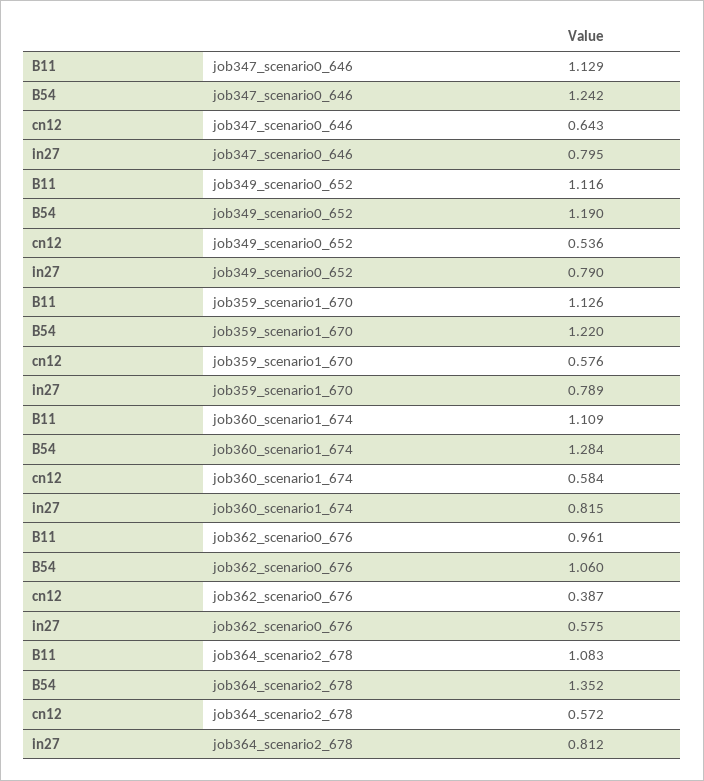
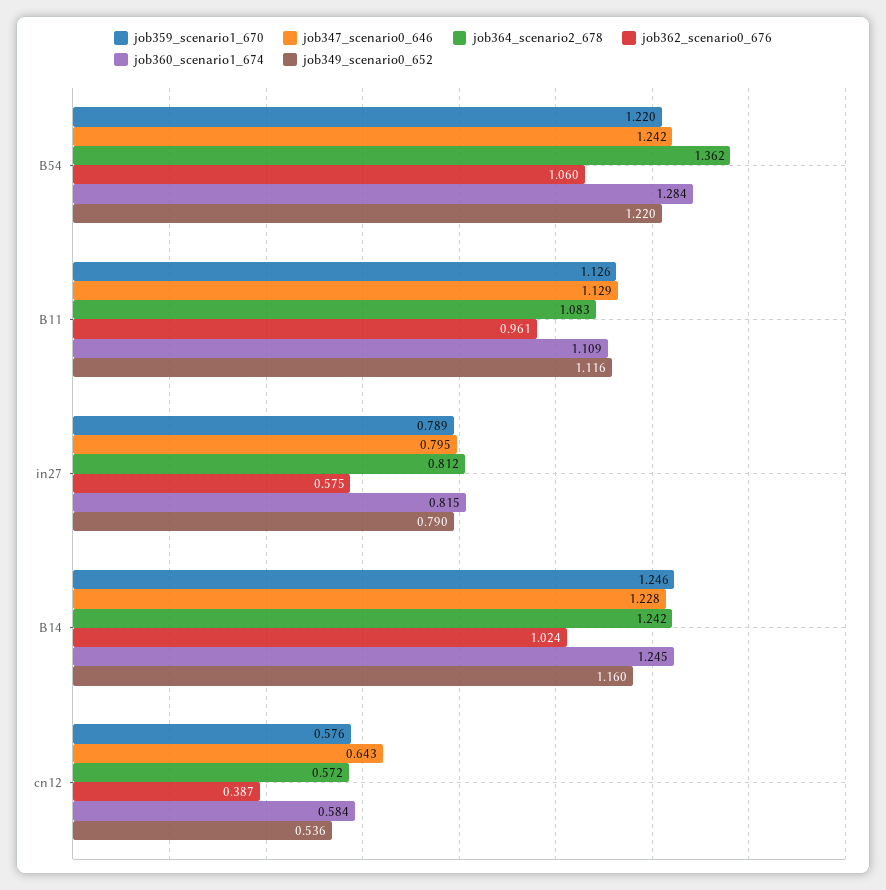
  {
    "job347_scenario0_646": {
      "B11": 1.129,
      "B54": 1.242,
      "cn12": 0.643,
-     "in27": 0.795
+     "in27": 0.795,
+     "B14": 1.228
    },
    "job349_scenario0_652": {
      "B11": 1.116,
-     "B54": 1.19,
+     "B54": 1.22,
      "cn12": 0.536,
-     "in27": 0.79
+     "in27": 0.79,
+     "B14": 1.16
    },
    "job359_scenario1_670": {
      "B11": 1.126,
      "B54": 1.22,
      "cn12": 0.576,
-     "in27": 0.789
+     "in27": 0.789,
+     "B14": 1.246
    },
    "job360_scenario1_674": {
      "B11": 1.109,
      "B54": 1.284,
      "cn12": 0.584,
-     "in27": 0.815
+     "in27": 0.815,
+     "B14": 1.245
    },
    "job362_scenario0_676": {
      "B11": 0.961,
      "B54": 1.06,
      "cn12": 0.387,
-     "in27": 0.575
+     "in27": 0.575,
+     "B14": 1.024
    },
    "job364_scenario2_678": {
      "B11": 1.083,
-     "B54": 1.352,
+     "B54": 1.362,
      "cn12": 0.572,
-     "in27": 0.812
+     "in27": 0.812,
+     "B14": 1.242
    }
  }

